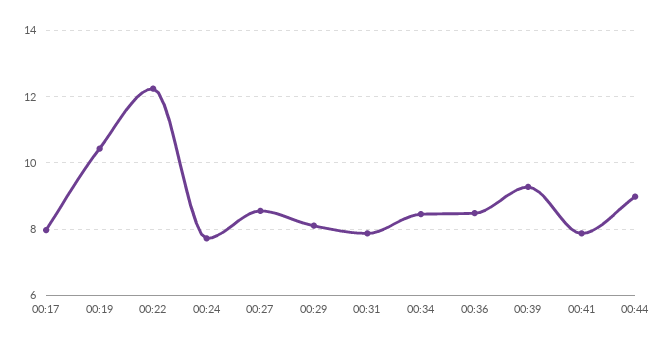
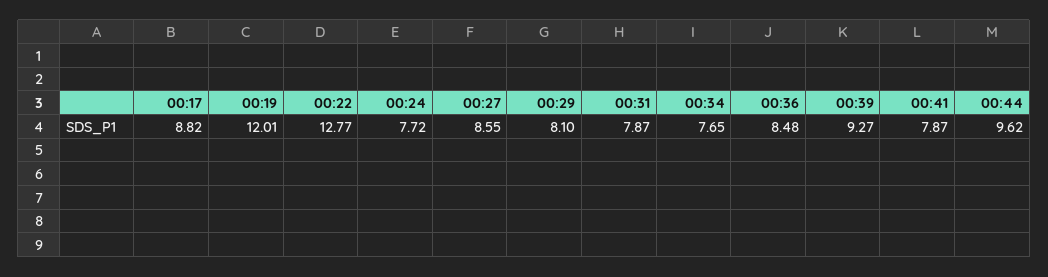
  {
-   "00:17": 8,
+   "00:17": 8.82,
-   "00:19": 10.4,
+   "00:19": 12.01,
-   "00:22": 12.2,
+   "00:22": 12.77,
    "00:24": 7.72,
    "00:27": 8.55,
    "00:29": 8.1,
    "00:31": 7.87,
-   "00:34": 8.4,
+   "00:34": 7.65,
    "00:36": 8.48,
    "00:39": 9.27,
    "00:41": 7.87,
-   "00:44": 9
+   "00:44": 9.62
  }

